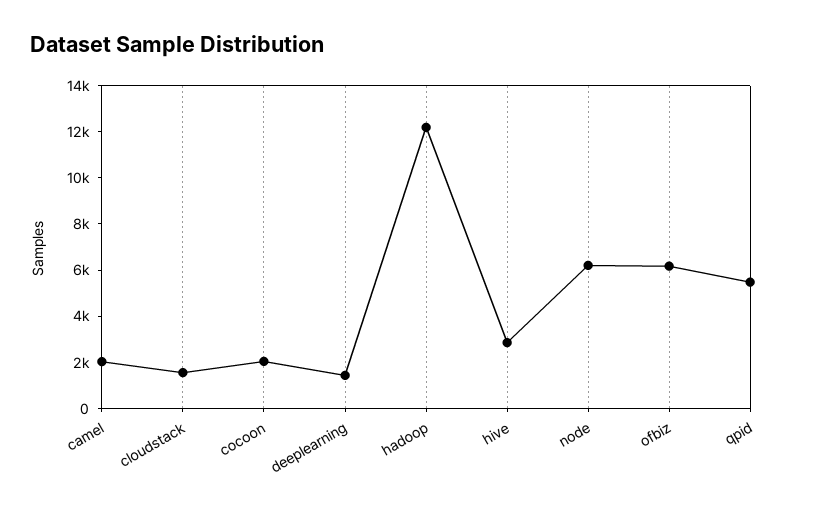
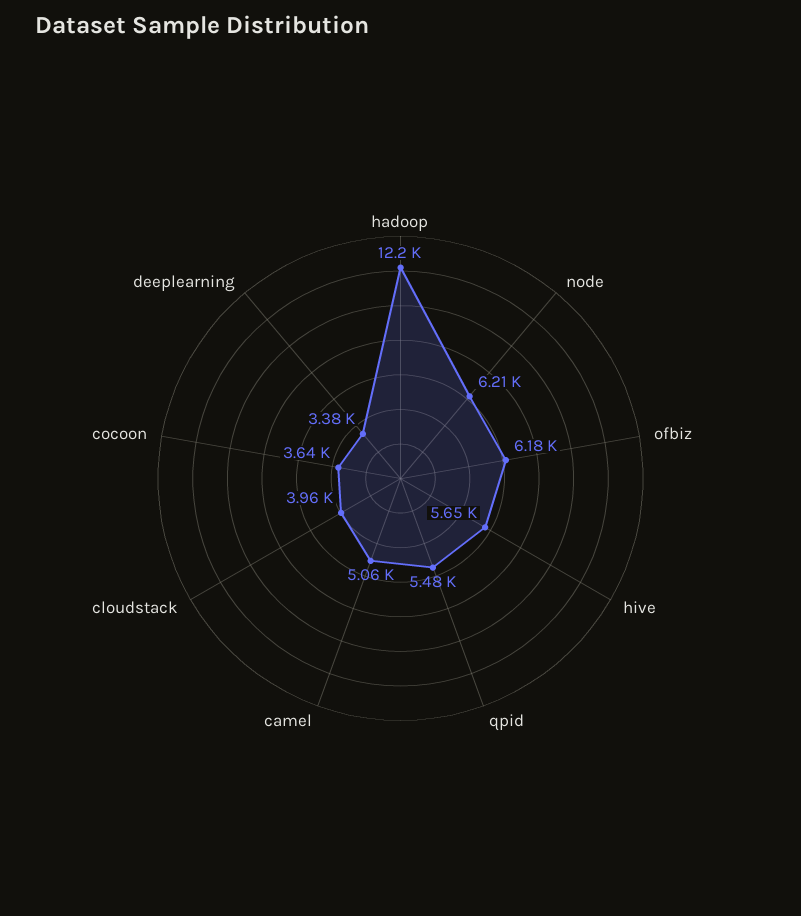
  {
-   "camel": 2000,
+   "camel": 5060,
-   "cloudstack": 1500,
+   "cloudstack": 3960,
-   "cocoon": 2000,
+   "cocoon": 3640,
-   "deeplearning": 1500,
+   "deeplearning": 3380,
    "hadoop": 12200,
-   "hive": 3000,
+   "hive": 5650,
    "node": 6210,
    "ofbiz": 6180,
    "qpid": 5480
  }

